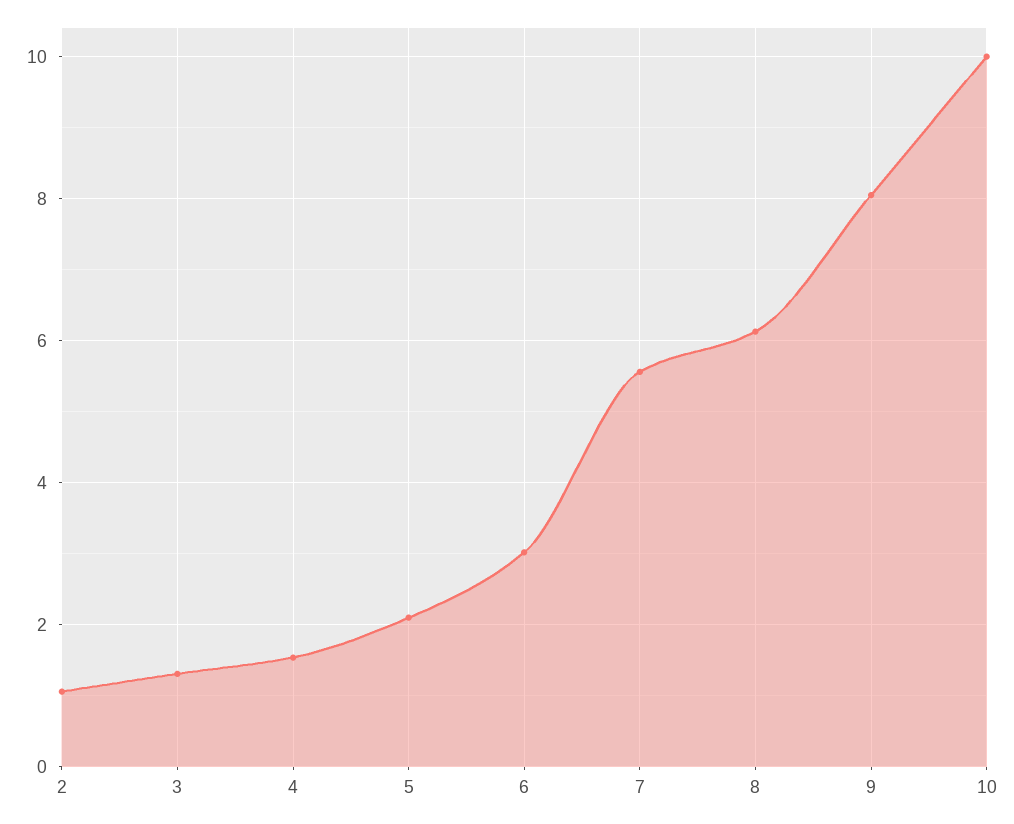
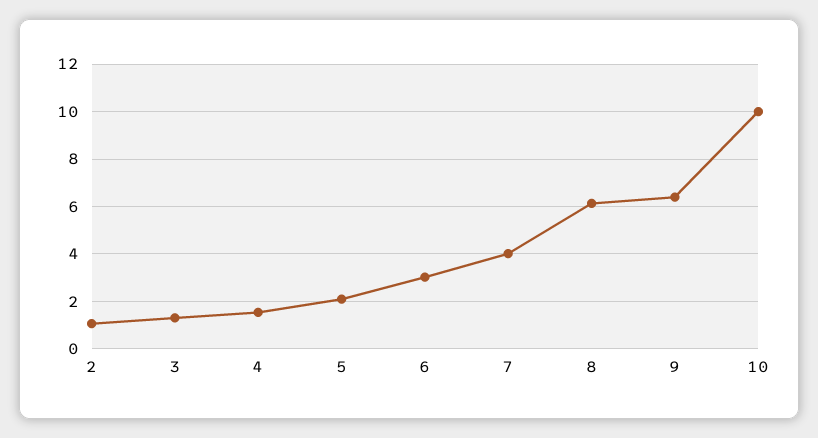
  {
    "2": 1,
    "3": 1.4,
    "4": 1.6,
    "5": 2.2,
    "6": 3,
-   "7": 5.6,
+   "7": 4,
    "8": 6.2,
-   "9": 8,
+   "9": 6.5,
    "10": 10
  }

